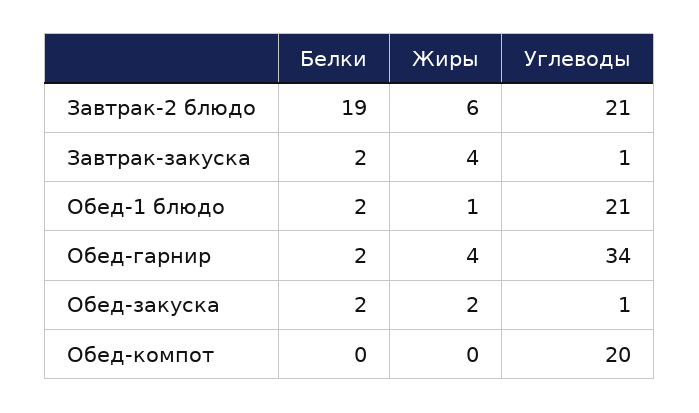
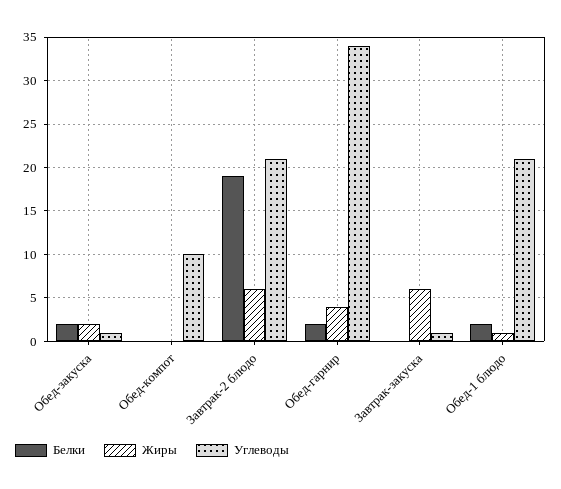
  {
    "Белки": {
      "Завтрак-2 блюдо": 19,
-     "Завтрак-закуска": 2,
+     "Завтрак-закуска": 0,
      "Обед-1 блюдо": 2,
      "Обед-гарнир": 2,
      "Обед-закуска": 2,
      "Обед-компот": 0
    },
    "Жиры": {
      "Завтрак-2 блюдо": 6,
-     "Завтрак-закуска": 4,
+     "Завтрак-закуска": 6,
      "Обед-1 блюдо": 1,
      "Обед-гарнир": 4,
      "Обед-закуска": 2,
      "Обед-компот": 0
    },
    "Углеводы": {
      "Завтрак-2 блюдо": 21,
      "Завтрак-закуска": 1,
      "Обед-1 блюдо": 21,
      "Обед-гарнир": 34,
      "Обед-закуска": 1,
-     "Обед-компот": 20
+     "Обед-компот": 10
    }
  }

